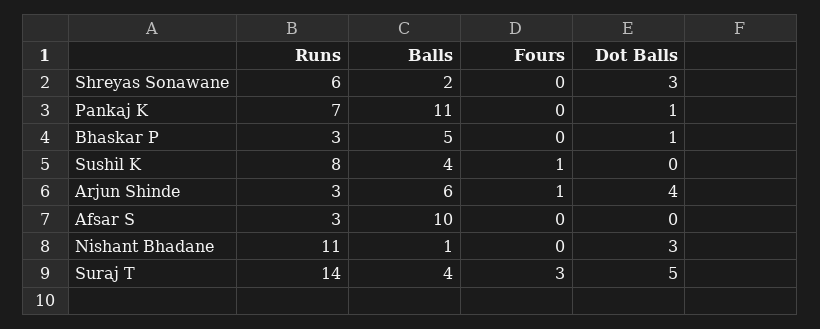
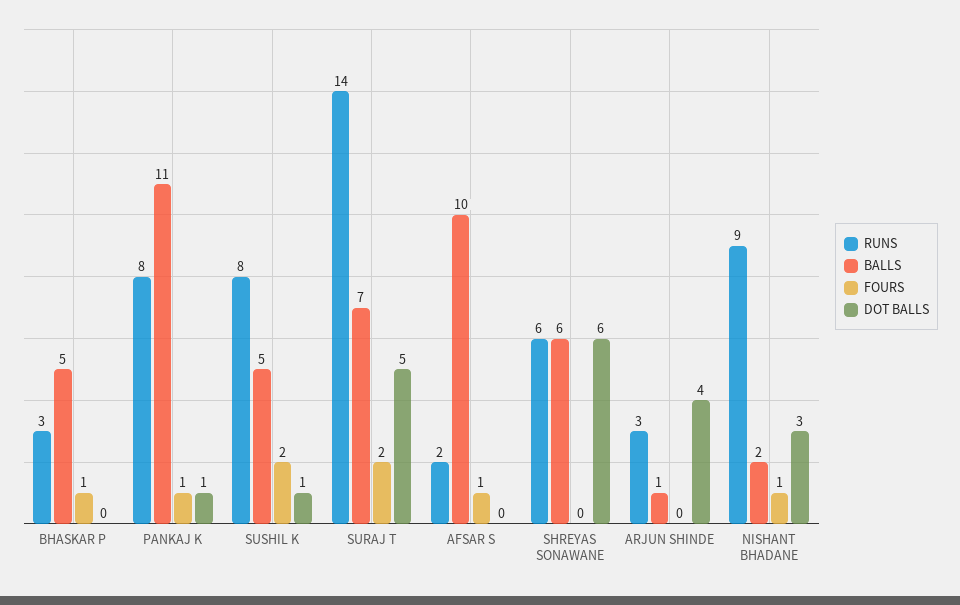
  {
    "Runs": {
      "Shreyas Sonawane": 6,
-     "Pankaj K": 7,
+     "Pankaj K": 8,
      "Bhaskar P": 3,
      "Sushil K": 8,
      "Arjun Shinde": 3,
-     "Afsar S": 3,
+     "Afsar S": 2,
-     "Nishant Bhadane": 11,
+     "Nishant Bhadane": 9,
      "Suraj T": 14
    },
    "Balls": {
-     "Shreyas Sonawane": 2,
+     "Shreyas Sonawane": 6,
      "Pankaj K": 11,
      "Bhaskar P": 5,
-     "Sushil K": 4,
+     "Sushil K": 5,
-     "Arjun Shinde": 6,
+     "Arjun Shinde": 1,
      "Afsar S": 10,
-     "Nishant Bhadane": 1,
+     "Nishant Bhadane": 2,
-     "Suraj T": 4
+     "Suraj T": 7
    },
    "Fours": {
      "Shreyas Sonawane": 0,
-     "Pankaj K": 0,
+     "Pankaj K": 1,
-     "Bhaskar P": 0,
+     "Bhaskar P": 1,
-     "Sushil K": 1,
+     "Sushil K": 2,
-     "Arjun Shinde": 1,
+     "Arjun Shinde": 0,
-     "Afsar S": 0,
+     "Afsar S": 1,
-     "Nishant Bhadane": 0,
+     "Nishant Bhadane": 1,
-     "Suraj T": 3
+     "Suraj T": 2
    },
    "Dot Balls": {
-     "Shreyas Sonawane": 3,
+     "Shreyas Sonawane": 6,
      "Pankaj K": 1,
-     "Bhaskar P": 1,
+     "Bhaskar P": 0,
-     "Sushil K": 0,
+     "Sushil K": 1,
      "Arjun Shinde": 4,
      "Afsar S": 0,
      "Nishant Bhadane": 3,
      "Suraj T": 5
    }
  }

